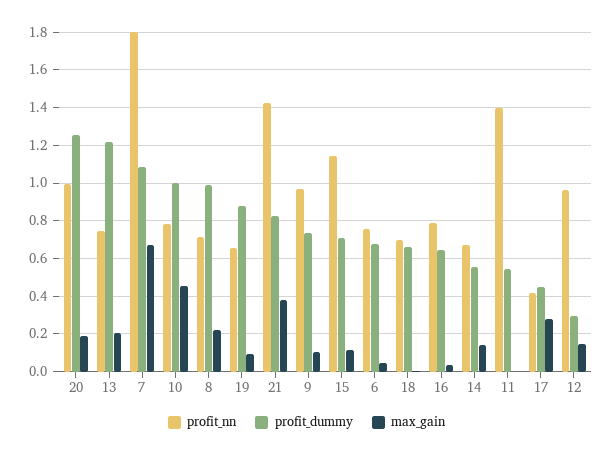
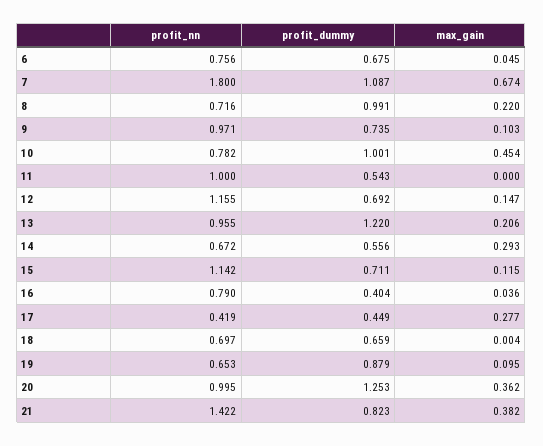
  {
    "profit_nn": {
      "20": 0.995,
-     "13": 0.75,
+     "13": 0.955,
      "7": 1.8,
      "10": 0.782,
      "8": 0.716,
      "19": 0.653,
      "21": 1.422,
      "9": 0.971,
      "15": 1.142,
      "6": 0.756,
      "18": 0.697,
      "16": 0.79,
      "14": 0.672,
-     "11": 1.4,
+     "11": 1,
      "17": 0.419,
-     "12": 0.95
+     "12": 1.155
    },
    "profit_dummy": {
      "20": 1.253,
      "13": 1.22,
      "7": 1.087,
      "10": 1.001,
      "8": 0.991,
      "19": 0.879,
      "21": 0.823,
      "9": 0.735,
      "15": 0.711,
      "6": 0.675,
      "18": 0.659,
-     "16": 0.65,
+     "16": 0.404,
      "14": 0.556,
      "11": 0.543,
      "17": 0.449,
-     "12": 0.3
+     "12": 0.692
    },
    "max_gain": {
-     "20": 0.2,
+     "20": 0.362,
      "13": 0.206,
      "7": 0.674,
      "10": 0.454,
      "8": 0.22,
      "19": 0.095,
      "21": 0.382,
      "9": 0.103,
      "15": 0.115,
      "6": 0.045,
      "18": 0.004,
      "16": 0.036,
-     "14": 0.15,
+     "14": 0.293,
      "11": 0,
      "17": 0.277,
      "12": 0.147
    }
  }

